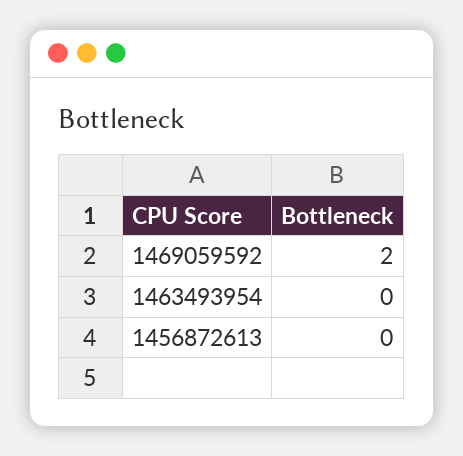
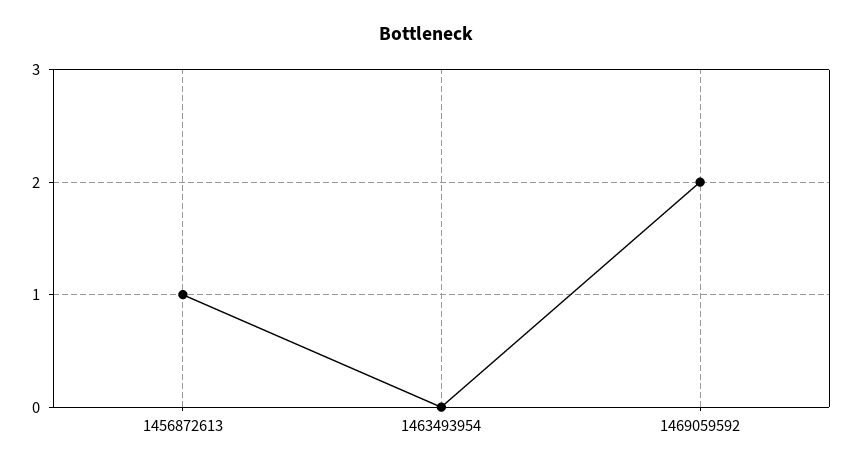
  {
    "1469059592": 2,
    "1463493954": 0,
-   "1456872613": 0
+   "1456872613": 1
  }

